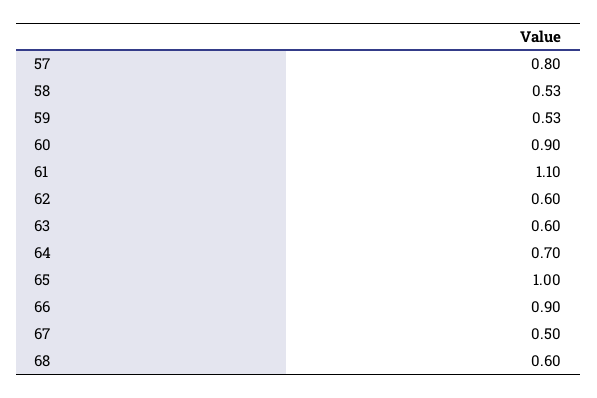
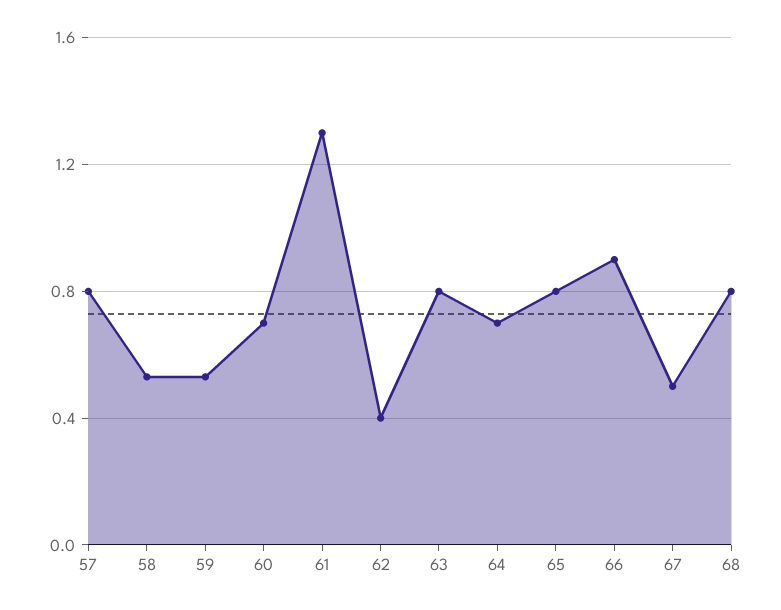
  {
    "57": 0.8,
    "58": 0.53,
    "59": 0.53,
-   "60": 0.9,
+   "60": 0.7,
-   "61": 1.1,
+   "61": 1.3,
-   "62": 0.6,
+   "62": 0.4,
-   "63": 0.6,
+   "63": 0.8,
    "64": 0.7,
-   "65": 1,
+   "65": 0.8,
    "66": 0.9,
    "67": 0.5,
-   "68": 0.6
+   "68": 0.8
  }

